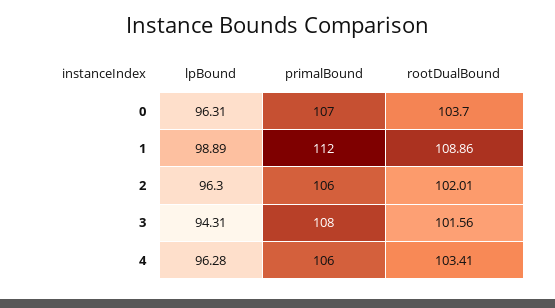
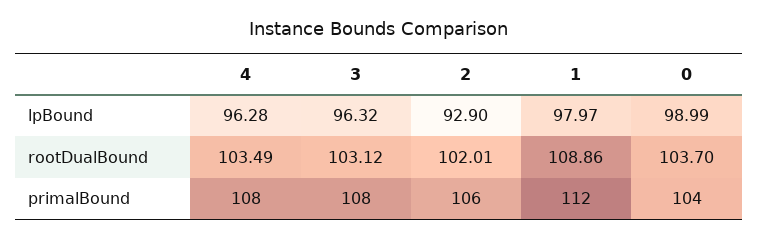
  {
    "lpBound": {
-     "0": 96.31,
+     "0": 98.99,
-     "1": 98.89,
+     "1": 97.97,
-     "2": 96.3,
+     "2": 92.9,
-     "3": 94.31,
+     "3": 96.32,
      "4": 96.28
    },
    "primalBound": {
-     "0": 107,
+     "0": 104,
      "1": 112,
      "2": 106,
      "3": 108,
-     "4": 106
+     "4": 108
    },
    "rootDualBound": {
      "0": 103.7,
      "1": 108.86,
      "2": 102.01,
-     "3": 101.56,
+     "3": 103.12,
-     "4": 103.41
+     "4": 103.49
    }
  }

